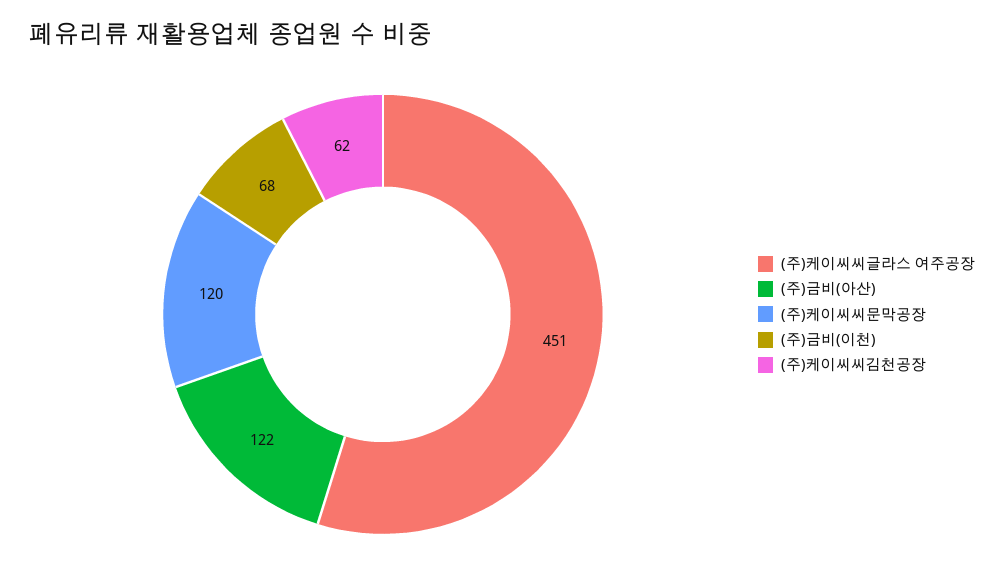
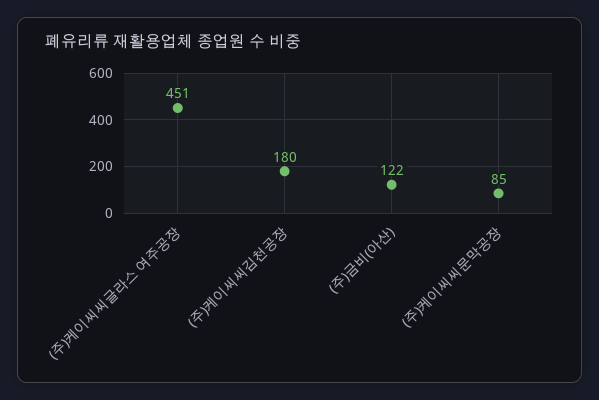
  {
    "(주)케이씨씨글라스 여주공장": 451,
    "(주)금비(아산)": 122,
-   "(주)케이씨씨문막공장": 120,
+   "(주)케이씨씨문막공장": 85,
-   "(주)금비(이천)": 68,
-   "(주)케이씨씨김천공장": 62
+   "(주)케이씨씨김천공장": 180
  }

